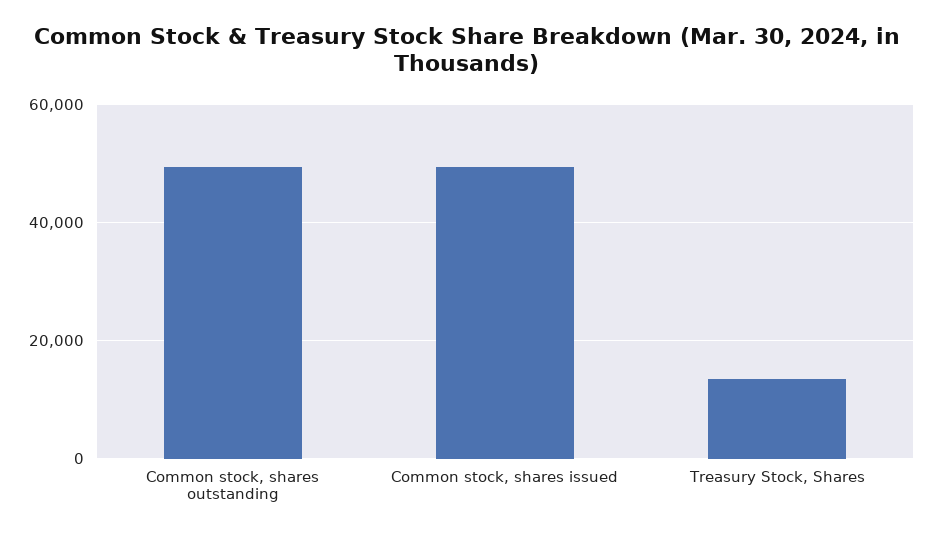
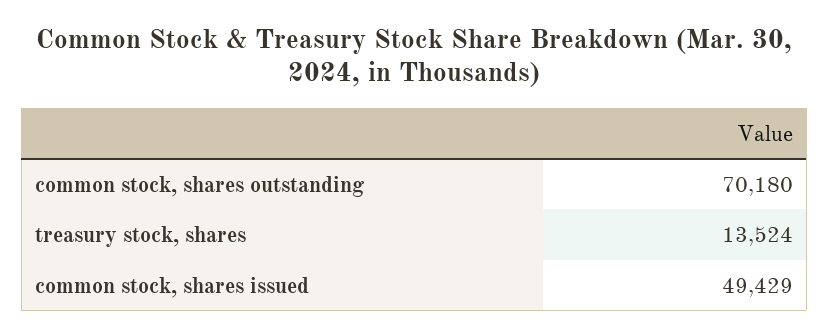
  {
-   "Common stock, shares outstanding": 50000,
+   "Common stock, shares outstanding": 70180,
    "Common stock, shares issued": 49429,
    "Treasury Stock, Shares": 13524
  }

